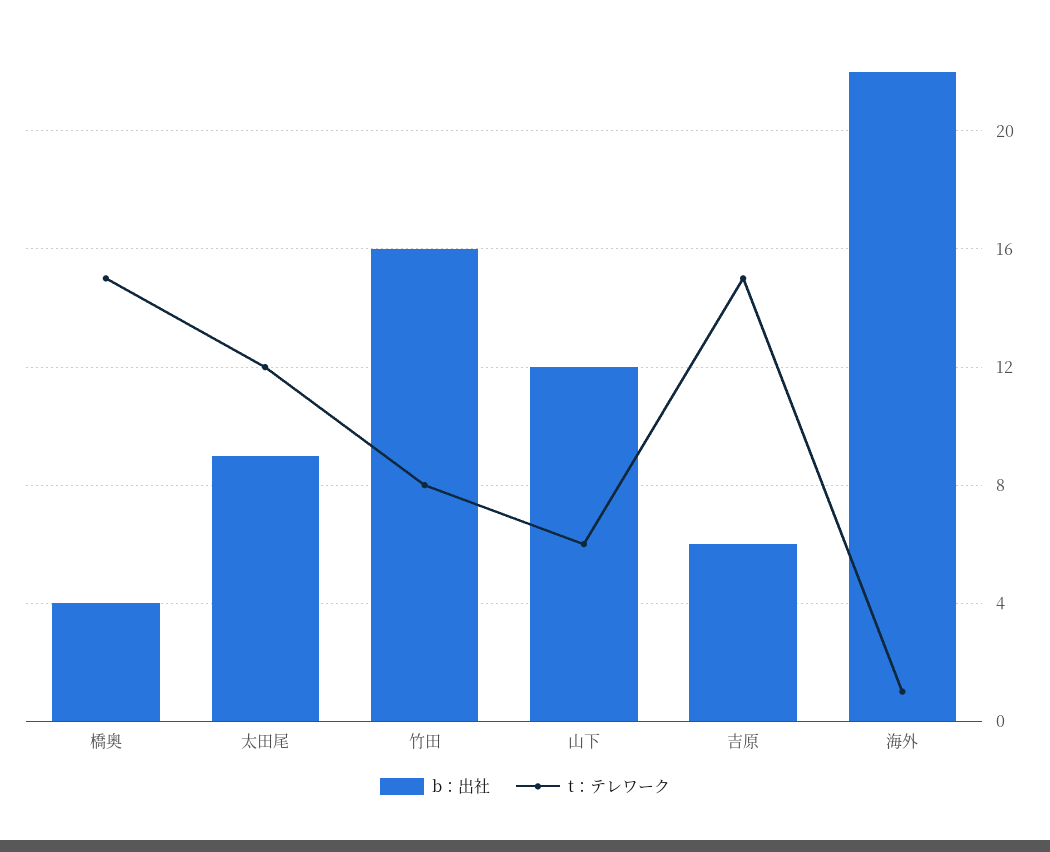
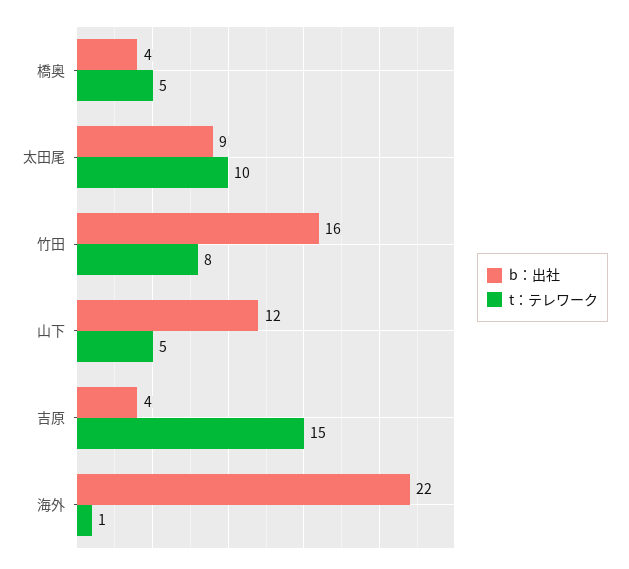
  {
    "b：出社": {
      "橋奥": 4,
      "太田尾": 9,
      "竹田": 16,
      "山下": 12,
-     "吉原": 6,
+     "吉原": 4,
      "海外": 22
    },
    "t：テレワーク": {
-     "橋奥": 15,
+     "橋奥": 5,
-     "太田尾": 12,
+     "太田尾": 10,
      "竹田": 8,
-     "山下": 6,
+     "山下": 5,
      "吉原": 15,
      "海外": 1
    }
  }

